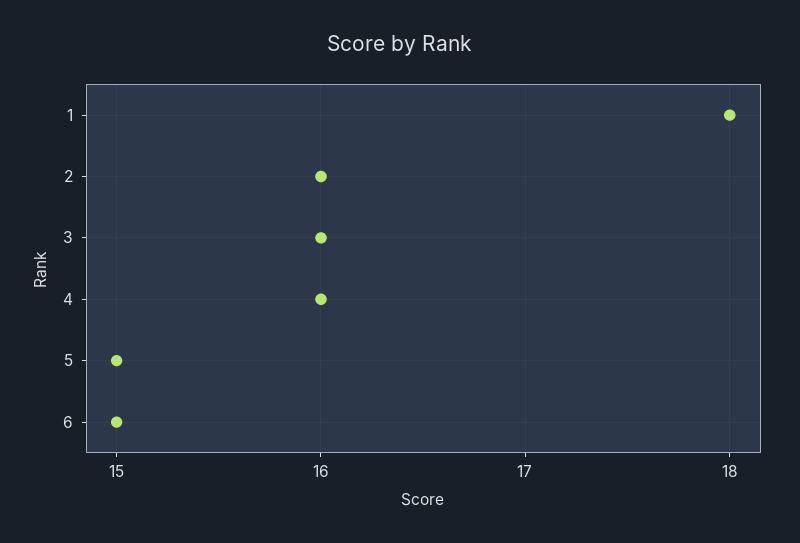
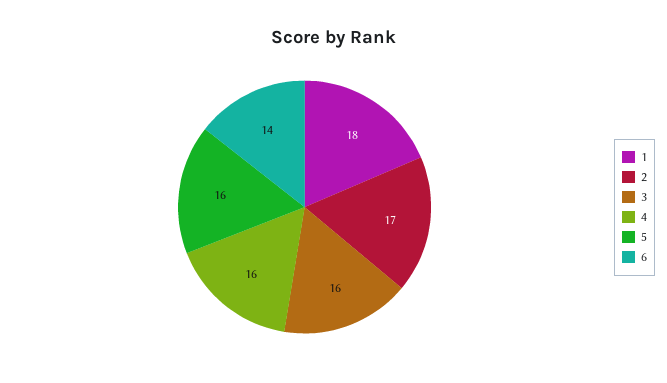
  {
    "1": 18,
-   "2": 16,
+   "2": 17,
    "3": 16,
    "4": 16,
-   "5": 15,
+   "5": 16,
-   "6": 15
+   "6": 14
  }

